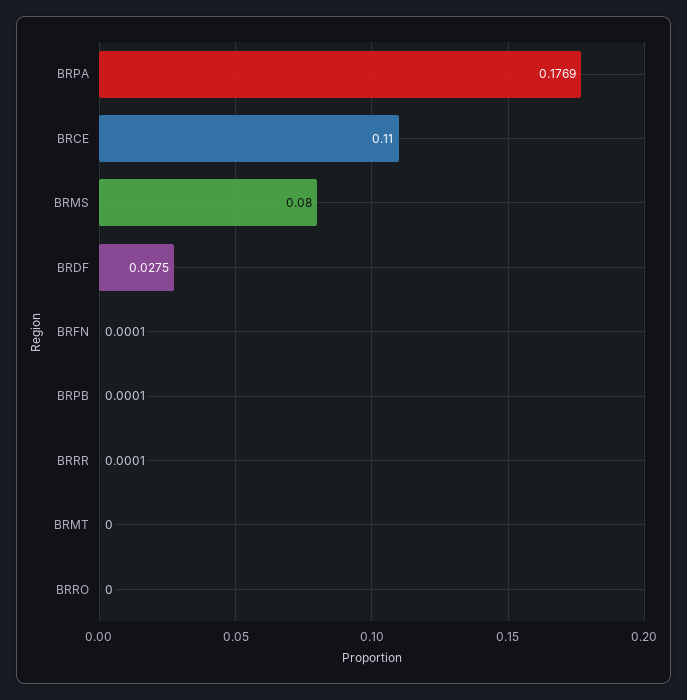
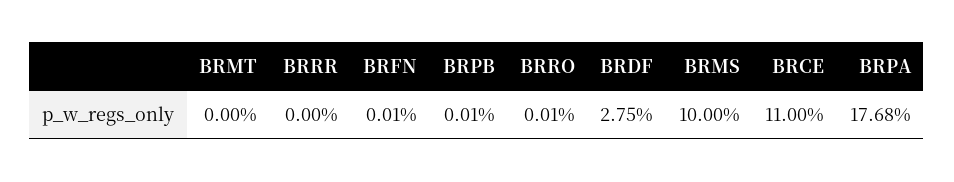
  {
-   "BRPA": 0.1769,
+   "BRPA": 0.1768,
    "BRCE": 0.11,
-   "BRMS": 0.08,
+   "BRMS": 0.1,
    "BRDF": 0.0275,
    "BRFN": 0.0001,
    "BRPB": 0.0001,
-   "BRRR": 0.0001,
+   "BRRR": 0,
    "BRMT": 0,
-   "BRRO": 0
+   "BRRO": 0.0001
  }

